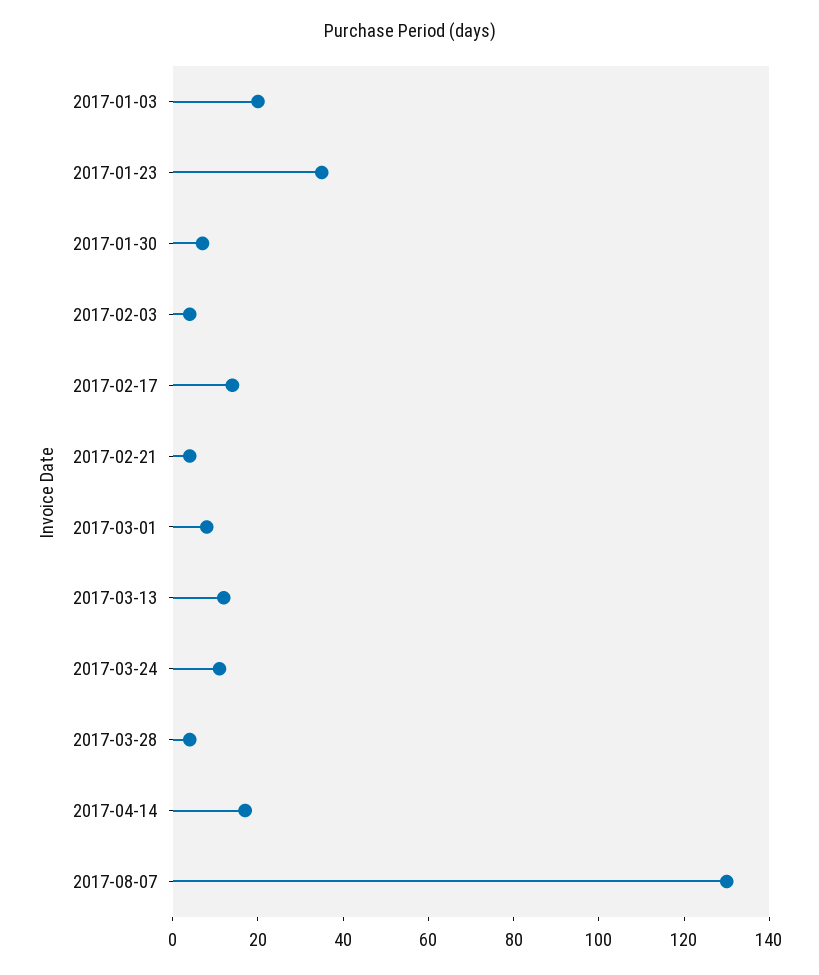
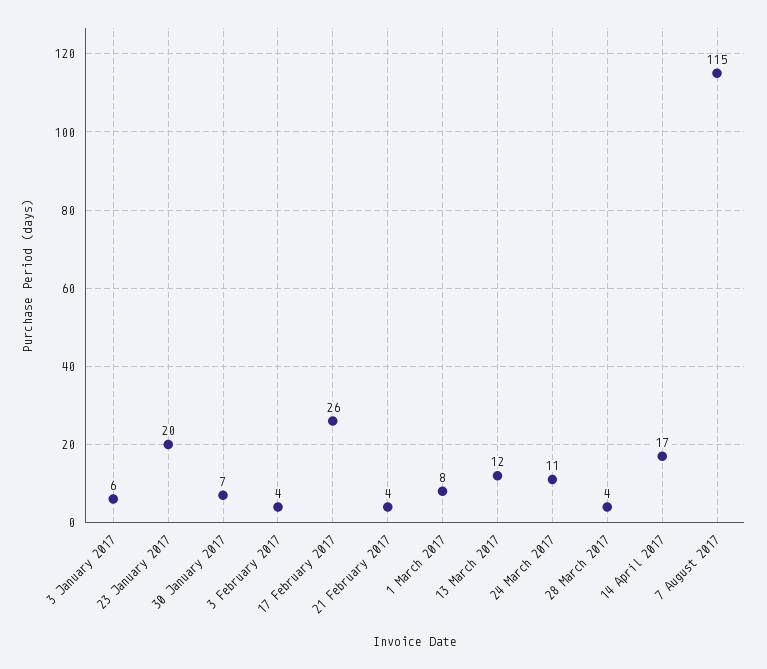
  {
-   "2017-01-03": 20,
+   "2017-01-03": 6,
-   "2017-01-23": 35,
+   "2017-01-23": 20,
    "2017-01-30": 7,
    "2017-02-03": 4,
-   "2017-02-17": 15,
+   "2017-02-17": 26,
    "2017-02-21": 4,
    "2017-03-01": 8,
    "2017-03-13": 12,
    "2017-03-24": 11,
    "2017-03-28": 4,
    "2017-04-14": 17,
-   "2017-08-07": 130
+   "2017-08-07": 115
  }

